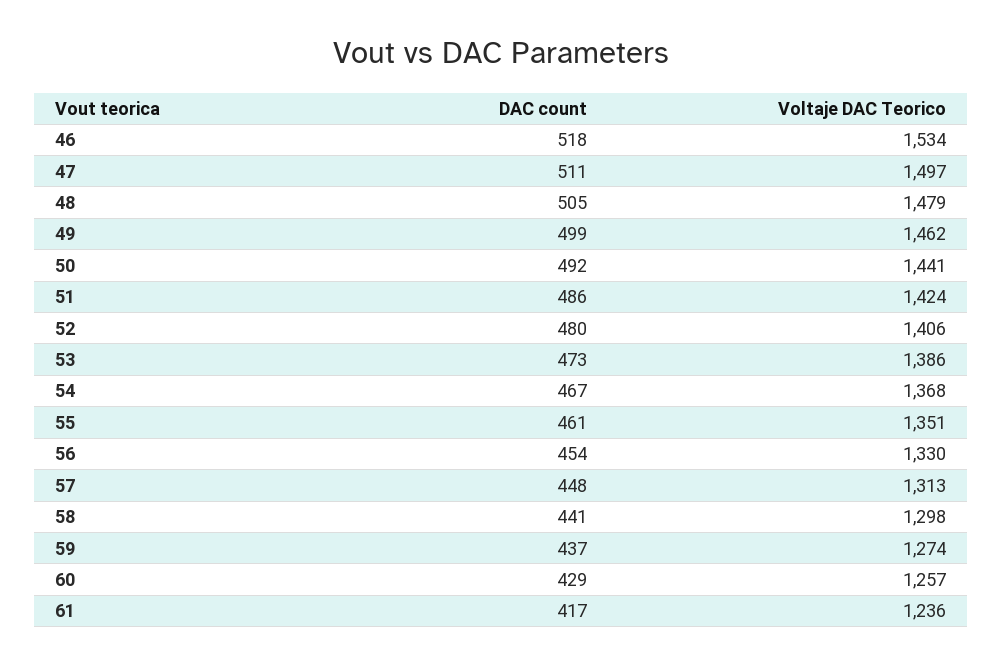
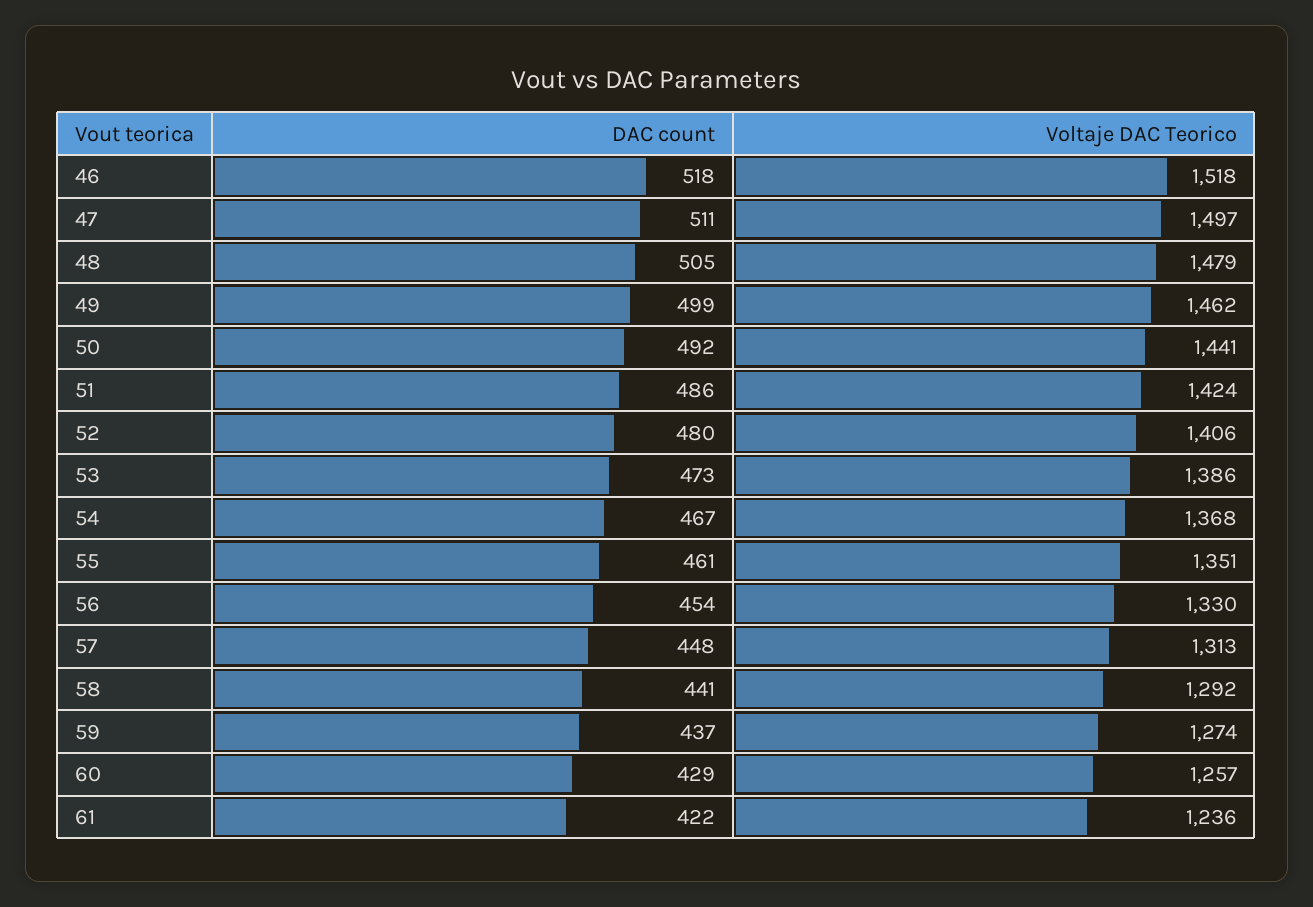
  {
    "DAC count": {
      "46": 518,
      "47": 511,
      "48": 505,
      "49": 499,
      "50": 492,
      "51": 486,
      "52": 480,
      "53": 473,
      "54": 467,
      "55": 461,
      "56": 454,
      "57": 448,
      "58": 441,
      "59": 437,
      "60": 429,
-     "61": 417
+     "61": 422
    },
    "Voltaje DAC Teorico": {
-     "46": 1534,
+     "46": 1518,
      "47": 1497,
      "48": 1479,
      "49": 1462,
      "50": 1441,
      "51": 1424,
      "52": 1406,
      "53": 1386,
      "54": 1368,
      "55": 1351,
      "56": 1330,
      "57": 1313,
-     "58": 1298,
+     "58": 1292,
      "59": 1274,
      "60": 1257,
      "61": 1236
    }
  }

